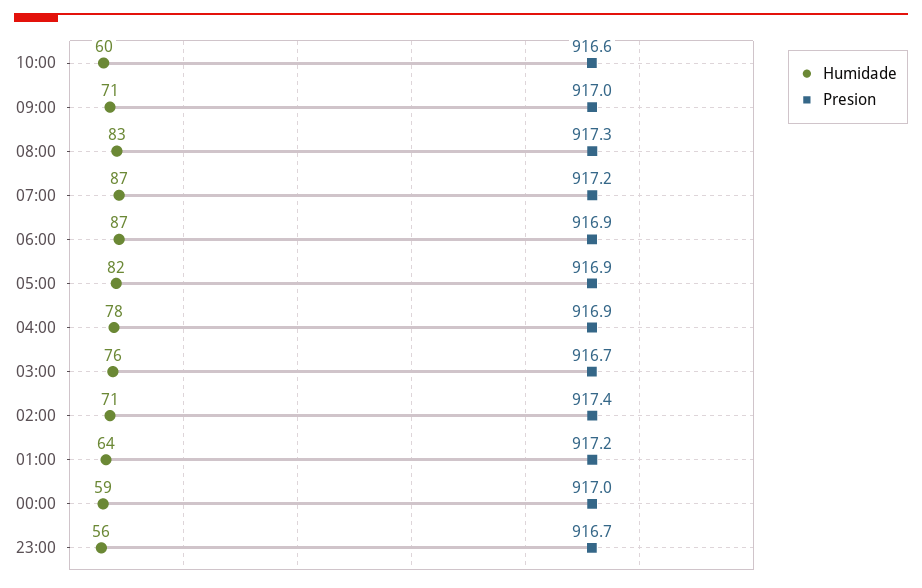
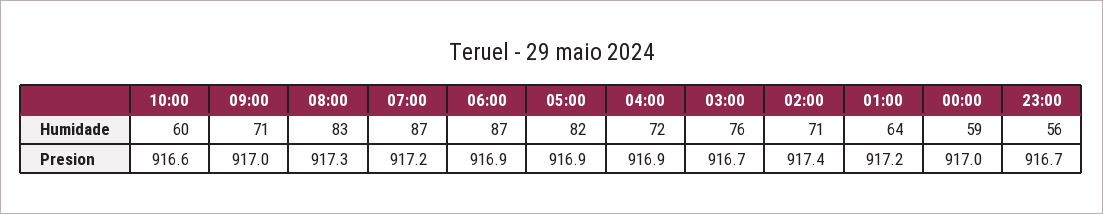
  {
    "Humidade": {
      "10:00": 60,
      "09:00": 71,
      "08:00": 83,
      "07:00": 87,
      "06:00": 87,
      "05:00": 82,
-     "04:00": 78,
+     "04:00": 72,
      "03:00": 76,
      "02:00": 71,
      "01:00": 64,
      "00:00": 59,
      "23:00": 56
    },
    "Presion": {
      "10:00": 916.6,
      "09:00": 917,
      "08:00": 917.3,
      "07:00": 917.2,
      "06:00": 916.9,
      "05:00": 916.9,
      "04:00": 916.9,
      "03:00": 916.7,
      "02:00": 917.4,
      "01:00": 917.2,
      "00:00": 917,
      "23:00": 916.7
    }
  }

